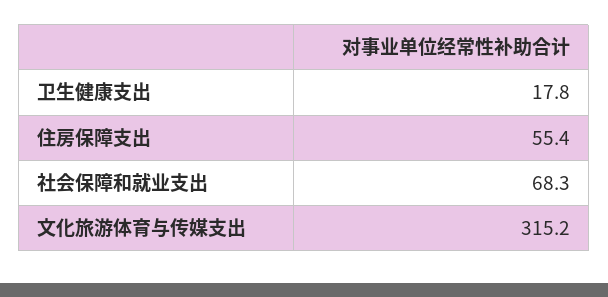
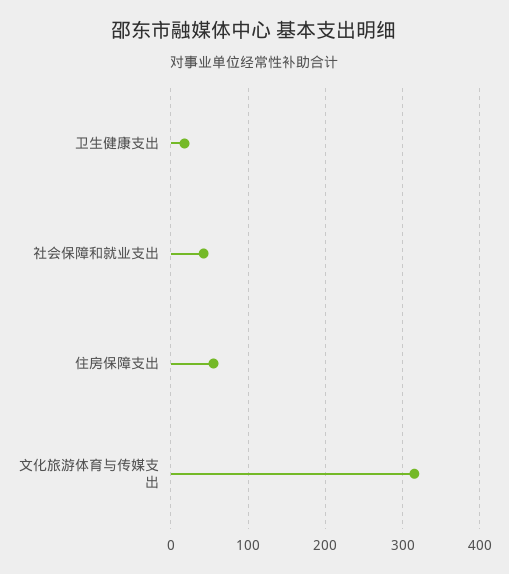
  {
    "卫生健康支出": 17.8,
    "住房保障支出": 55.4,
-   "社会保障和就业支出": 68.3,
+   "社会保障和就业支出": 40,
    "文化旅游体育与传媒支出": 315.2
  }

